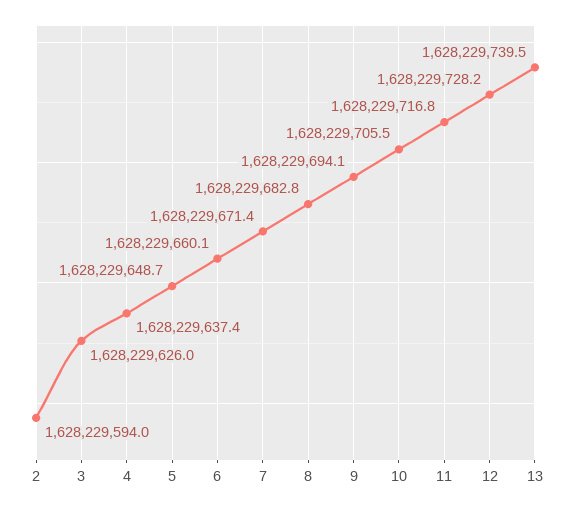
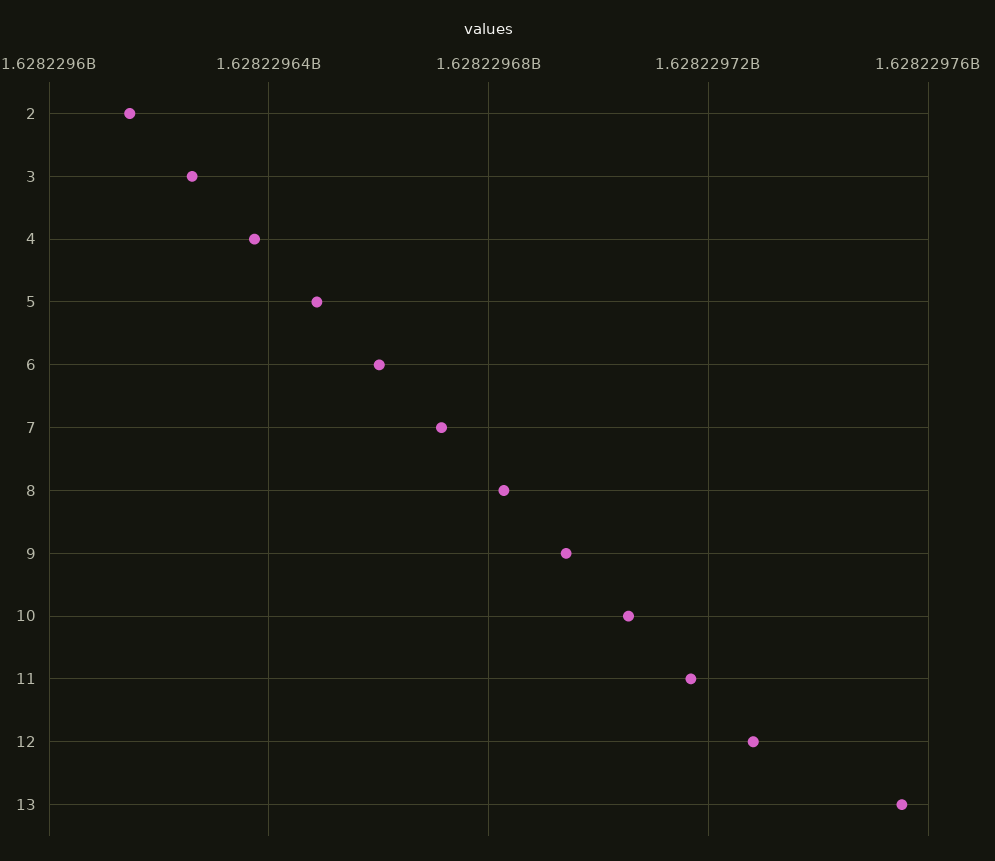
  {
-   "2": 1628229594,
+   "2": 1628229615,
    "3": 1628229626,
    "4": 1628229637.4,
    "5": 1628229648.7,
    "6": 1628229660.1,
    "7": 1628229671.4,
    "8": 1628229682.8,
    "9": 1628229694.1,
    "10": 1628229705.5,
    "11": 1628229716.8,
    "12": 1628229728.2,
-   "13": 1628229739.5
+   "13": 1628229755
  }

